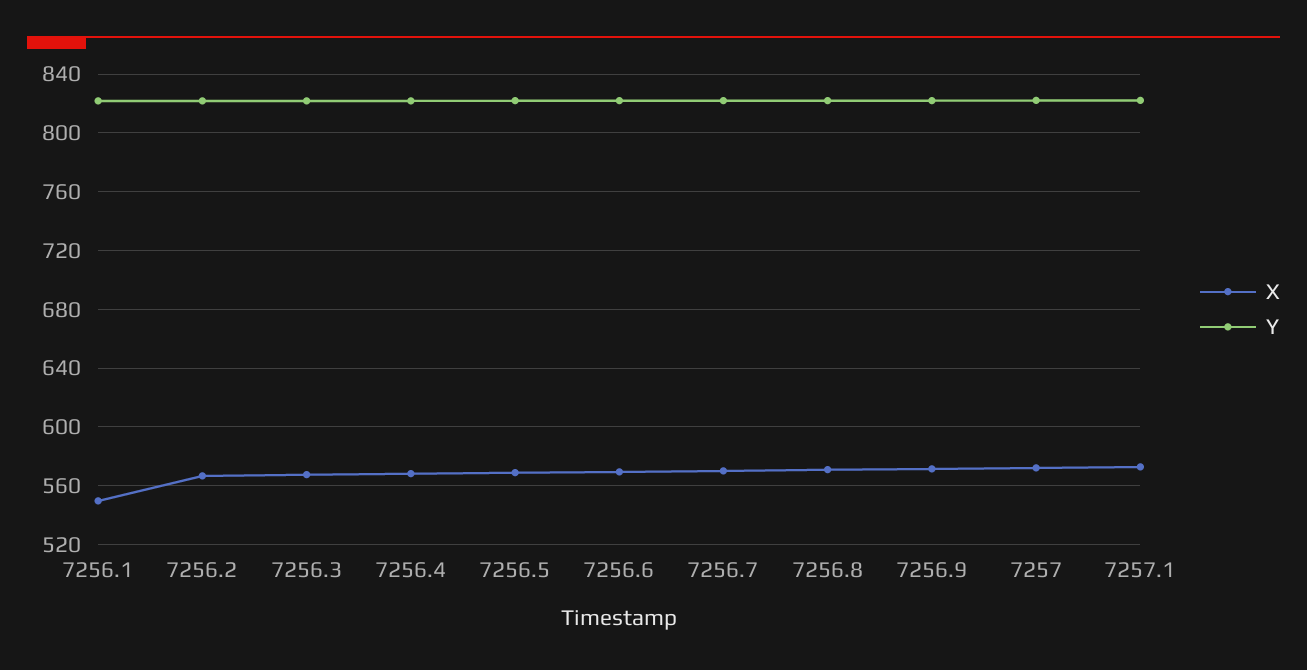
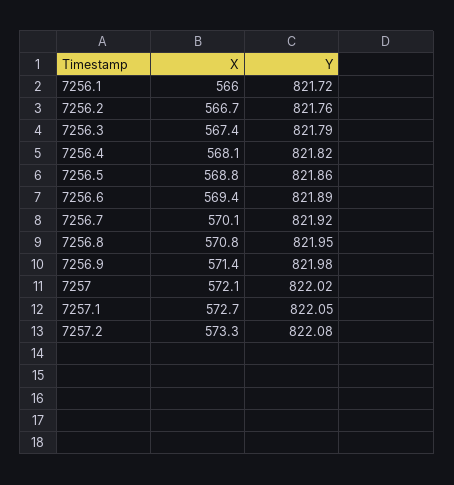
  {
    "X": {
-     "7256.1": 550,
+     "7256.1": 566,
      "7256.2": 566.7,
      "7256.3": 567.4,
      "7256.4": 568.1,
      "7256.5": 568.8,
      "7256.6": 569.4,
      "7256.7": 570.1,
      "7256.8": 570.8,
      "7256.9": 571.4,
      "7257": 572.1,
-     "7257.1": 572.7
+     "7257.1": 572.7,
+     "7257.2": 573.3
    },
    "Y": {
      "7256.1": 821.72,
      "7256.2": 821.76,
      "7256.3": 821.79,
      "7256.4": 821.82,
      "7256.5": 821.86,
      "7256.6": 821.89,
      "7256.7": 821.92,
      "7256.8": 821.95,
      "7256.9": 821.98,
      "7257": 822.02,
-     "7257.1": 822.05
+     "7257.1": 822.05,
+     "7257.2": 822.08
    }
  }

